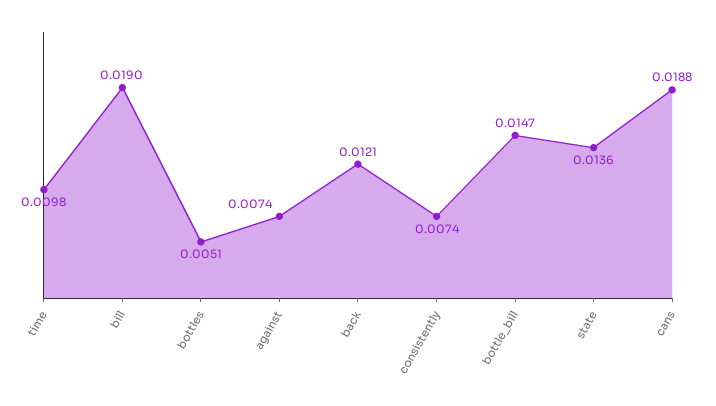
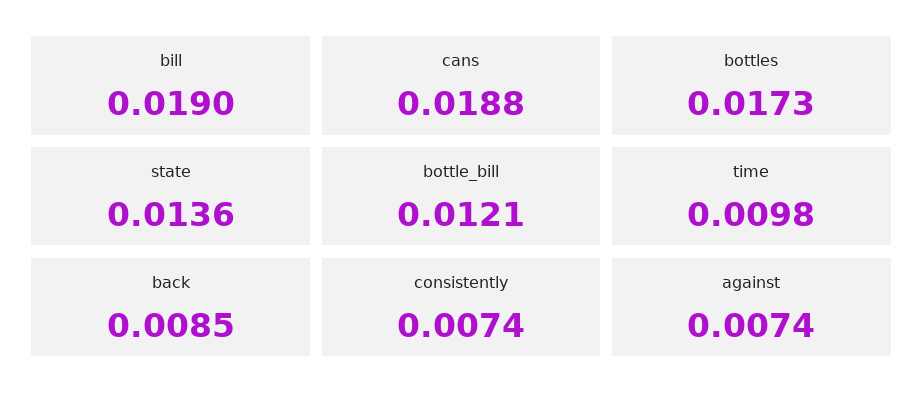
  {
    "time": 0.0098,
    "bill": 0.019,
-   "bottles": 0.0051,
+   "bottles": 0.0173,
    "against": 0.0074,
-   "back": 0.0121,
+   "back": 0.0085,
    "consistently": 0.0074,
-   "bottle_bill": 0.0147,
+   "bottle_bill": 0.0121,
    "state": 0.0136,
    "cans": 0.0188
  }

